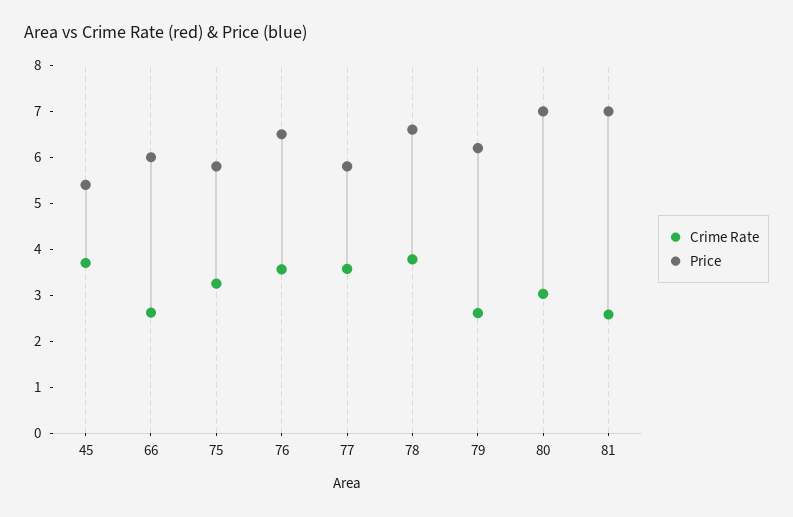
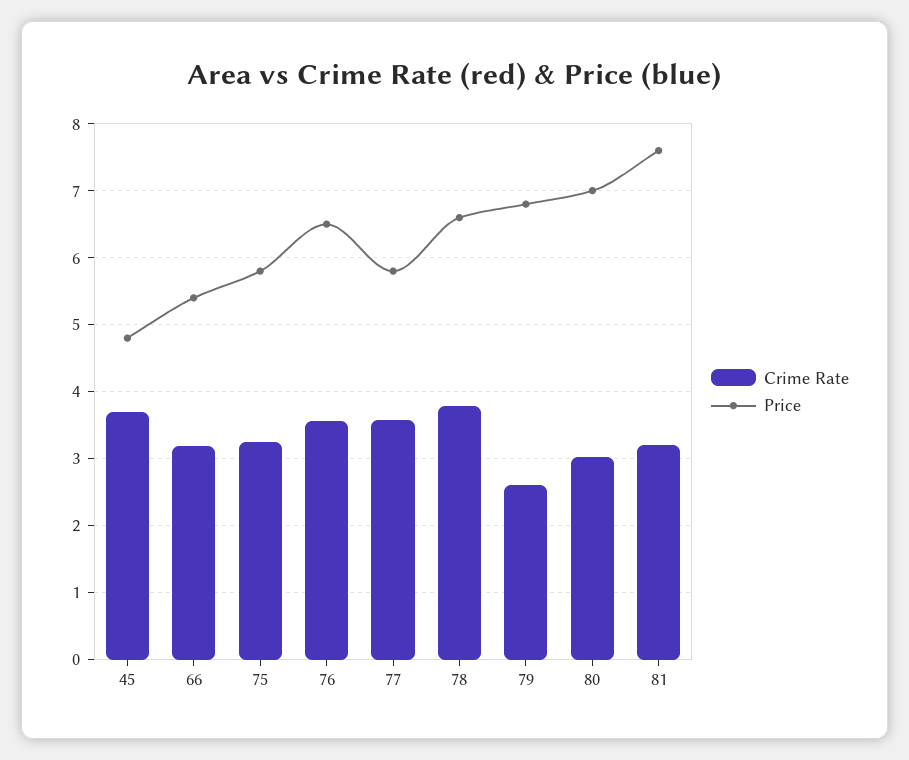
  {
    "Crime Rate": {
      "45": 3.7,
-     "66": 2.6,
+     "66": 3.2,
      "75": 3.3,
      "76": 3.6,
      "77": 3.6,
      "78": 3.8,
      "79": 2.6,
      "80": 3,
-     "81": 2.6
+     "81": 3.2
    },
    "Price": {
-     "45": 5.4,
+     "45": 4.8,
-     "66": 6,
+     "66": 5.4,
      "75": 5.8,
      "76": 6.5,
      "77": 5.8,
      "78": 6.6,
-     "79": 6.2,
+     "79": 6.8,
      "80": 7,
-     "81": 7
+     "81": 7.6
    }
  }

